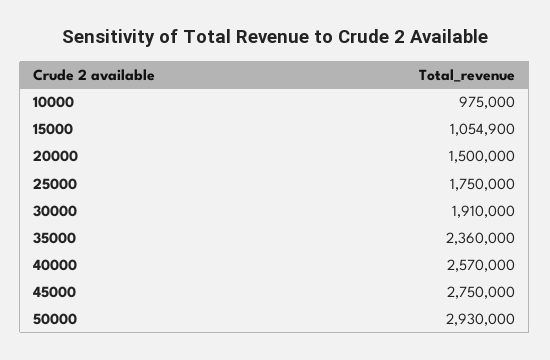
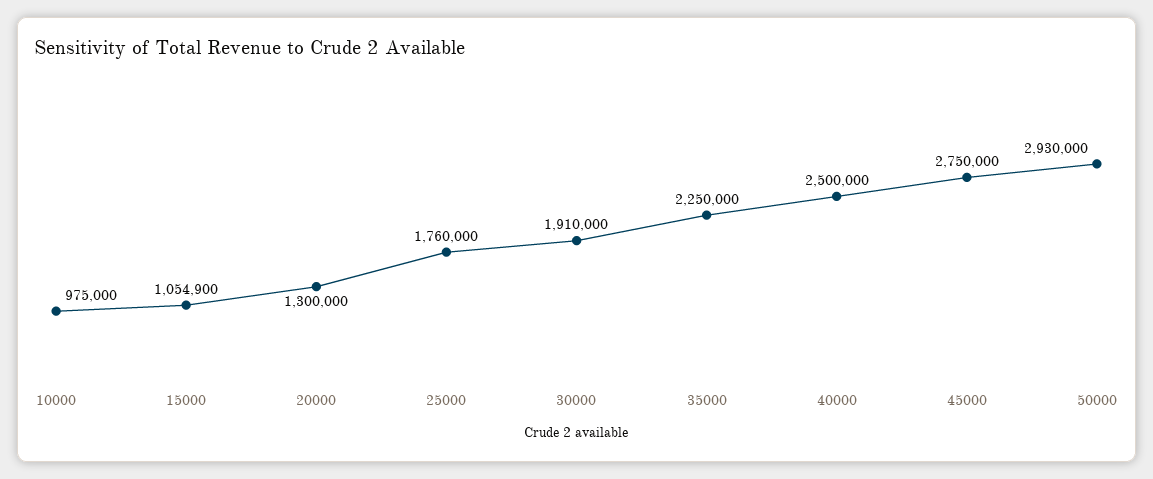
  {
    "10000": 975000,
    "15000": 1054900,
-   "20000": 1500000,
+   "20000": 1300000,
-   "25000": 1750000,
+   "25000": 1760000,
    "30000": 1910000,
-   "35000": 2360000,
+   "35000": 2250000,
-   "40000": 2570000,
+   "40000": 2500000,
    "45000": 2750000,
    "50000": 2930000
  }

